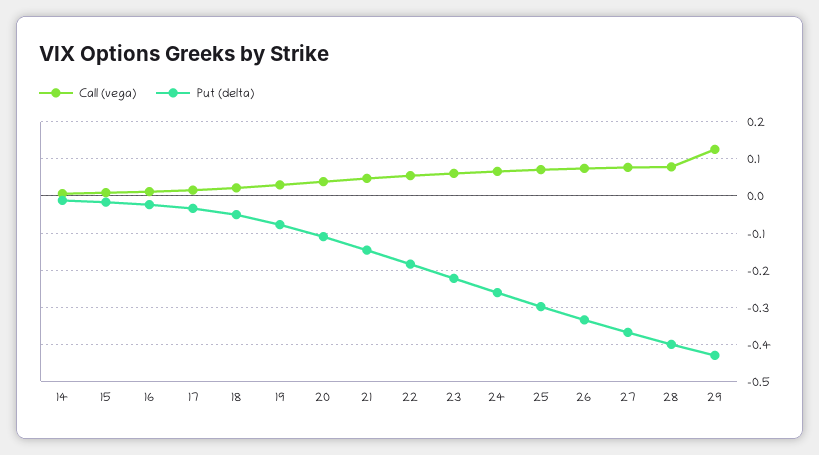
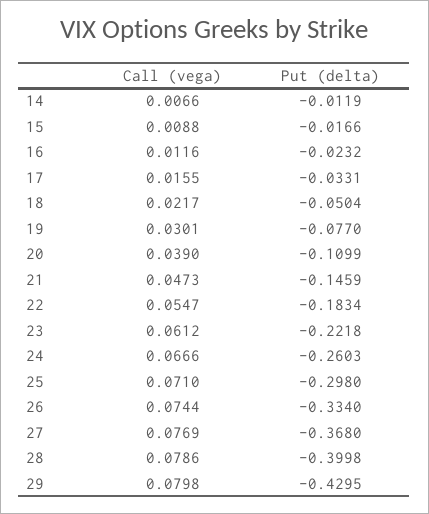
  {
    "Call (vega)": {
      "14": 0.0066,
      "15": 0.0088,
      "16": 0.0116,
      "17": 0.0155,
      "18": 0.0217,
      "19": 0.0301,
      "20": 0.039,
      "21": 0.0473,
      "22": 0.0547,
      "23": 0.0612,
      "24": 0.0666,
      "25": 0.071,
      "26": 0.0744,
      "27": 0.0769,
      "28": 0.0786,
-     "29": 0.12
+     "29": 0.0798
    },
    "Put (delta)": {
      "14": -0.0119,
      "15": -0.0166,
      "16": -0.0232,
      "17": -0.0331,
      "18": -0.0504,
      "19": -0.077,
      "20": -0.1099,
      "21": -0.1459,
      "22": -0.1834,
      "23": -0.2218,
      "24": -0.2603,
      "25": -0.298,
      "26": -0.334,
      "27": -0.368,
      "28": -0.3998,
      "29": -0.4295
    }
  }

